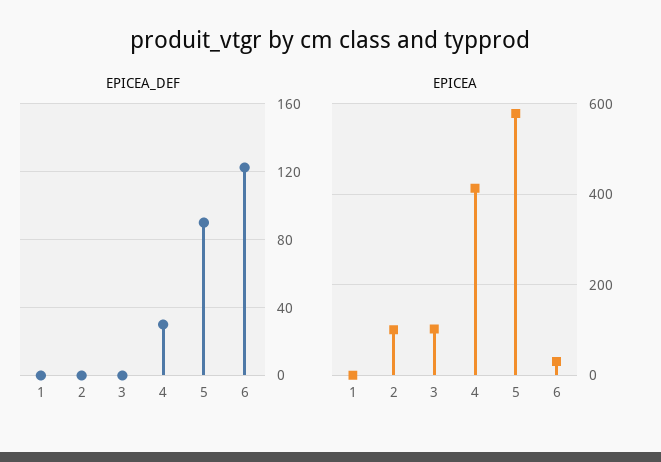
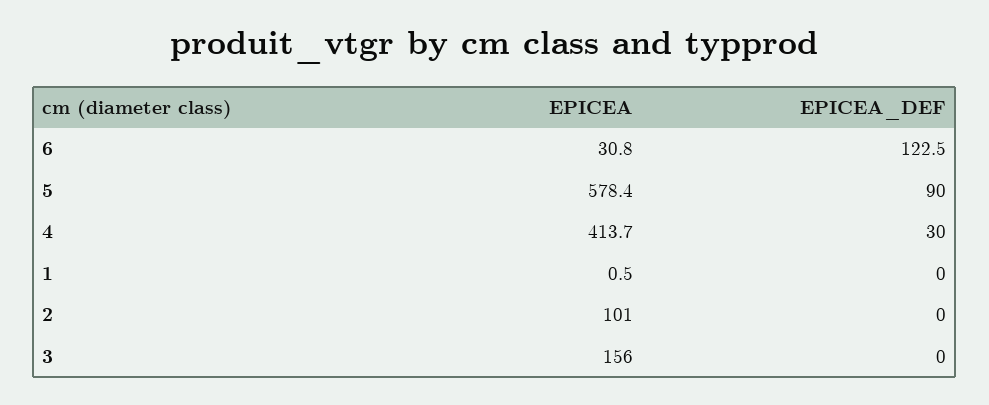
  {
    "EPICEA_DEF": {
      "1": 0,
      "2": 0,
      "3": 0,
      "4": 30,
      "5": 90,
      "6": 122.5
    },
    "EPICEA": {
      "1": 0.5,
      "2": 101,
-     "3": 100,
+     "3": 156,
      "4": 413.7,
      "5": 578.4,
      "6": 30.8
    }
  }

